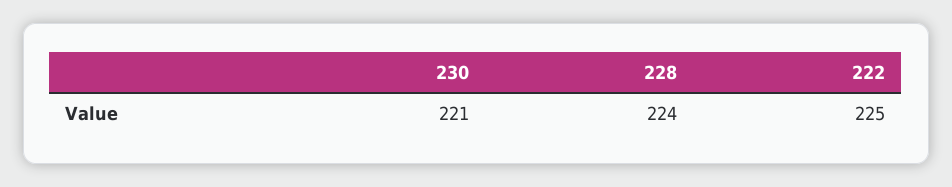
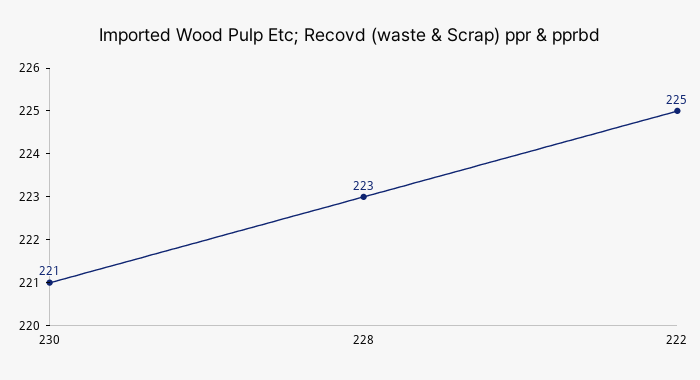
  {
    "230": 221,
-   "228": 224,
+   "228": 223,
    "222": 225
  }

